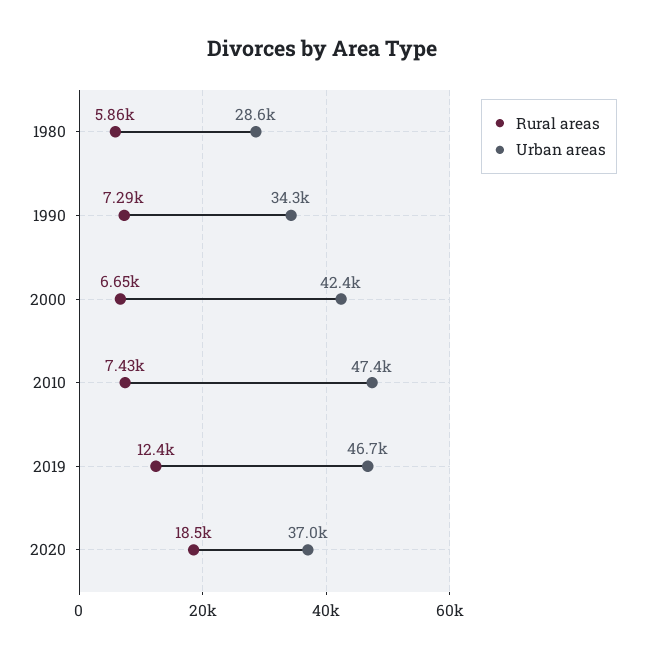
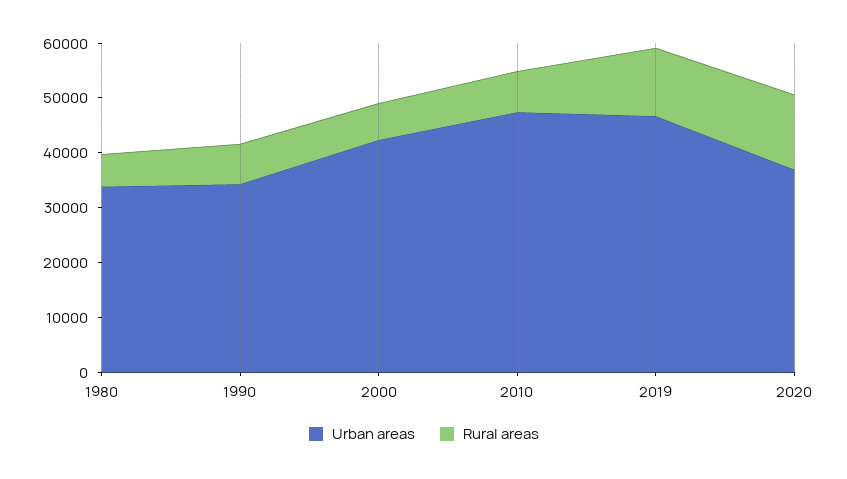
  {
    "Rural areas": {
      "1980": 5860,
      "1990": 7290,
      "2000": 6650,
      "2010": 7430,
      "2019": 12400,
-     "2020": 18500
+     "2020": 14000
    },
    "Urban areas": {
-     "1980": 28600,
+     "1980": 34000,
      "1990": 34300,
      "2000": 42400,
      "2010": 47400,
      "2019": 46700,
      "2020": 37000
    }
  }

